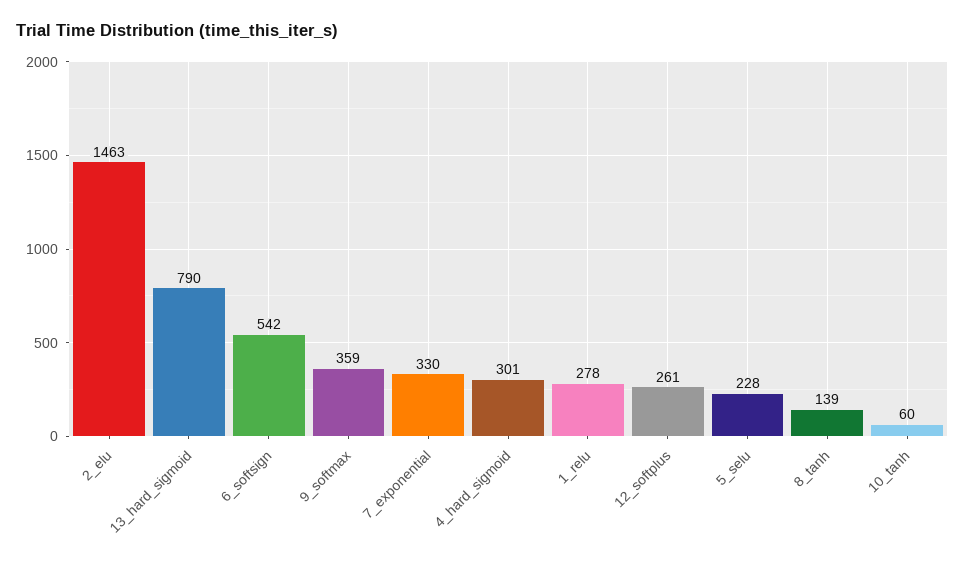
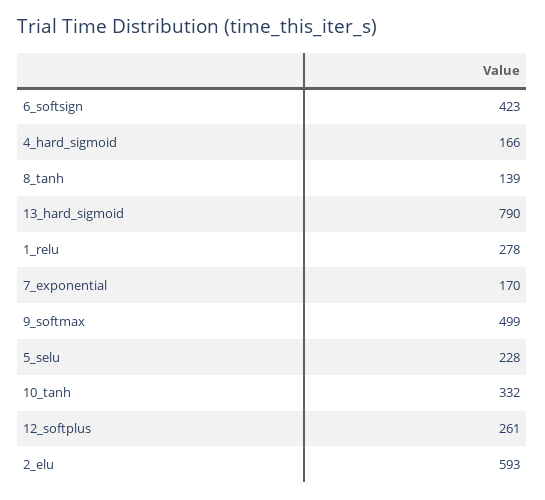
  {
-   "2_elu": 1463,
+   "2_elu": 593,
    "13_hard_sigmoid": 790,
-   "6_softsign": 542,
+   "6_softsign": 423,
-   "9_softmax": 359,
+   "9_softmax": 499,
-   "7_exponential": 330,
+   "7_exponential": 170,
-   "4_hard_sigmoid": 301,
+   "4_hard_sigmoid": 166,
    "1_relu": 278,
    "12_softplus": 261,
    "5_selu": 228,
    "8_tanh": 139,
-   "10_tanh": 60
+   "10_tanh": 332
  }

